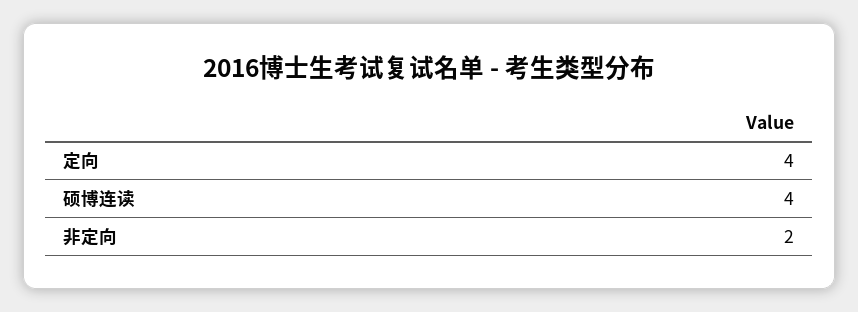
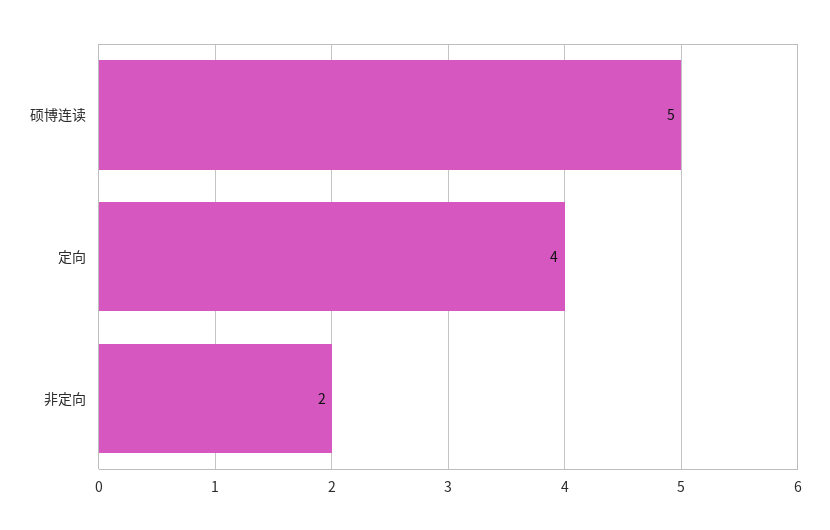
  {
    "定向": 4,
-   "硕博连读": 4,
+   "硕博连读": 5,
    "非定向": 2
  }

